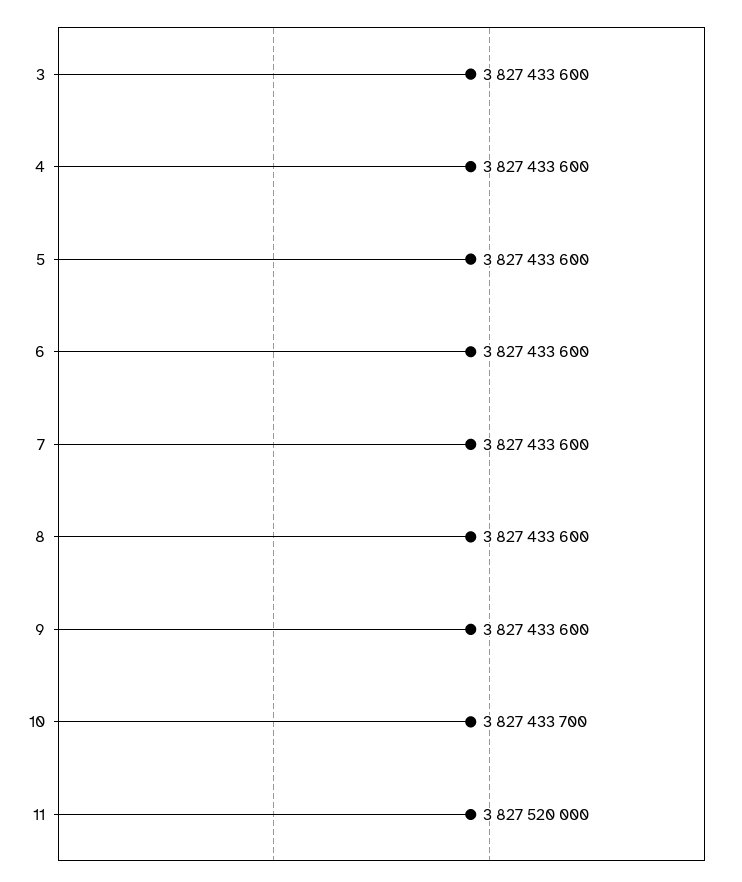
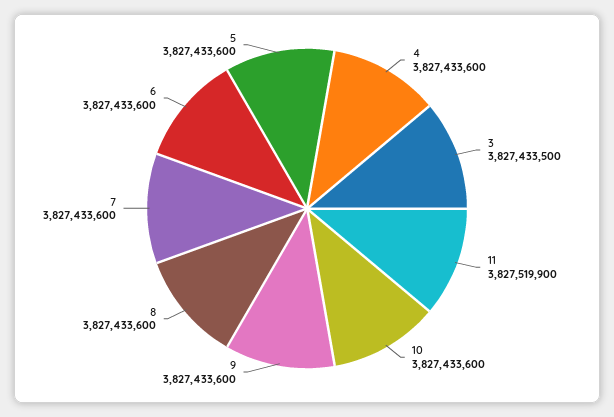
  {
-   "3": 3827433600,
+   "3": 3827433500,
    "4": 3827433600,
    "5": 3827433600,
    "6": 3827433600,
    "7": 3827433600,
    "8": 3827433600,
    "9": 3827433600,
-   "10": 3827433700,
+   "10": 3827433600,
-   "11": 3827520000
+   "11": 3827519900
  }

